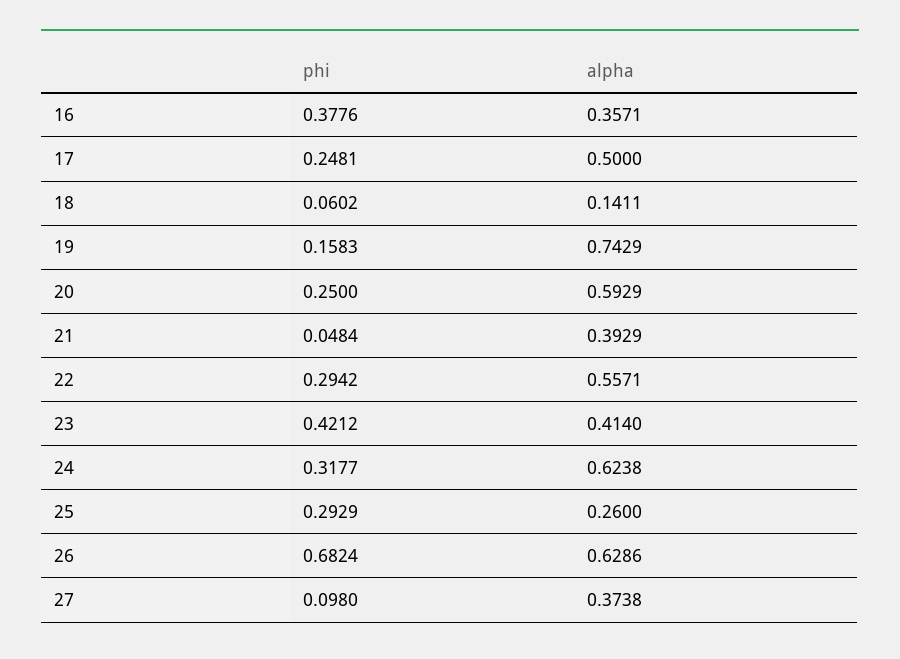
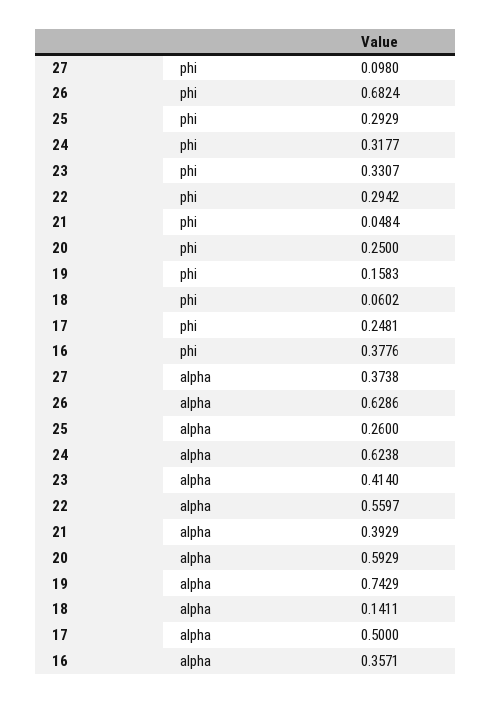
  {
    "phi": {
      "16": 0.3776,
      "17": 0.2481,
      "18": 0.0602,
      "19": 0.1583,
      "20": 0.25,
      "21": 0.0484,
      "22": 0.2942,
-     "23": 0.4212,
+     "23": 0.3307,
      "24": 0.3177,
      "25": 0.2929,
      "26": 0.6824,
      "27": 0.098
    },
    "alpha": {
      "16": 0.3571,
      "17": 0.5,
      "18": 0.1411,
      "19": 0.7429,
      "20": 0.5929,
      "21": 0.3929,
-     "22": 0.5571,
+     "22": 0.5597,
      "23": 0.414,
      "24": 0.6238,
      "25": 0.26,
      "26": 0.6286,
      "27": 0.3738
    }
  }

